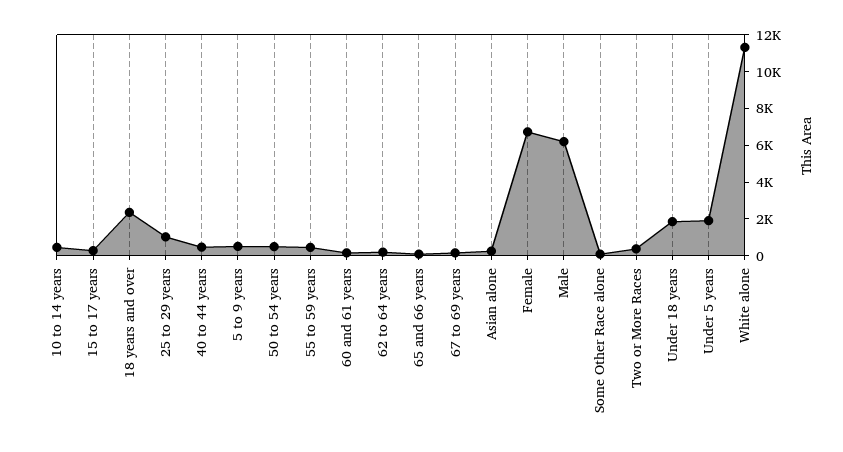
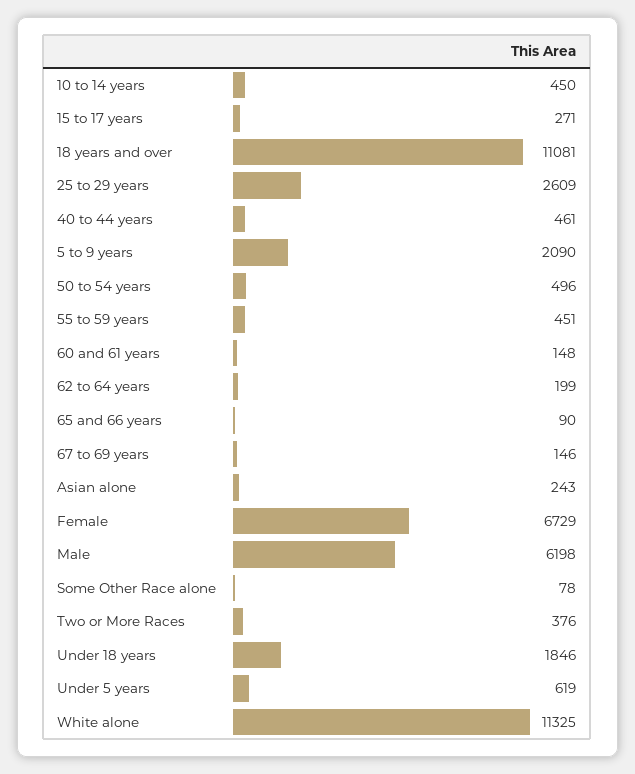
  {
    "10 to 14 years": 450,
    "15 to 17 years": 271,
-   "18 years and over": 2500,
+   "18 years and over": 11081,
-   "25 to 29 years": 1000,
+   "25 to 29 years": 2609,
    "40 to 44 years": 461,
-   "5 to 9 years": 500,
+   "5 to 9 years": 2090,
    "50 to 54 years": 496,
    "55 to 59 years": 451,
    "60 and 61 years": 148,
    "62 to 64 years": 199,
    "65 and 66 years": 90,
    "67 to 69 years": 146,
    "Asian alone": 243,
    "Female": 6729,
    "Male": 6198,
    "Some Other Race alone": 78,
    "Two or More Races": 376,
    "Under 18 years": 1846,
-   "Under 5 years": 2000,
+   "Under 5 years": 619,
    "White alone": 11325
  }

